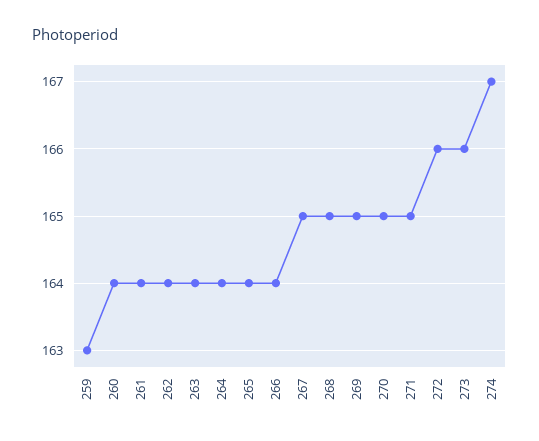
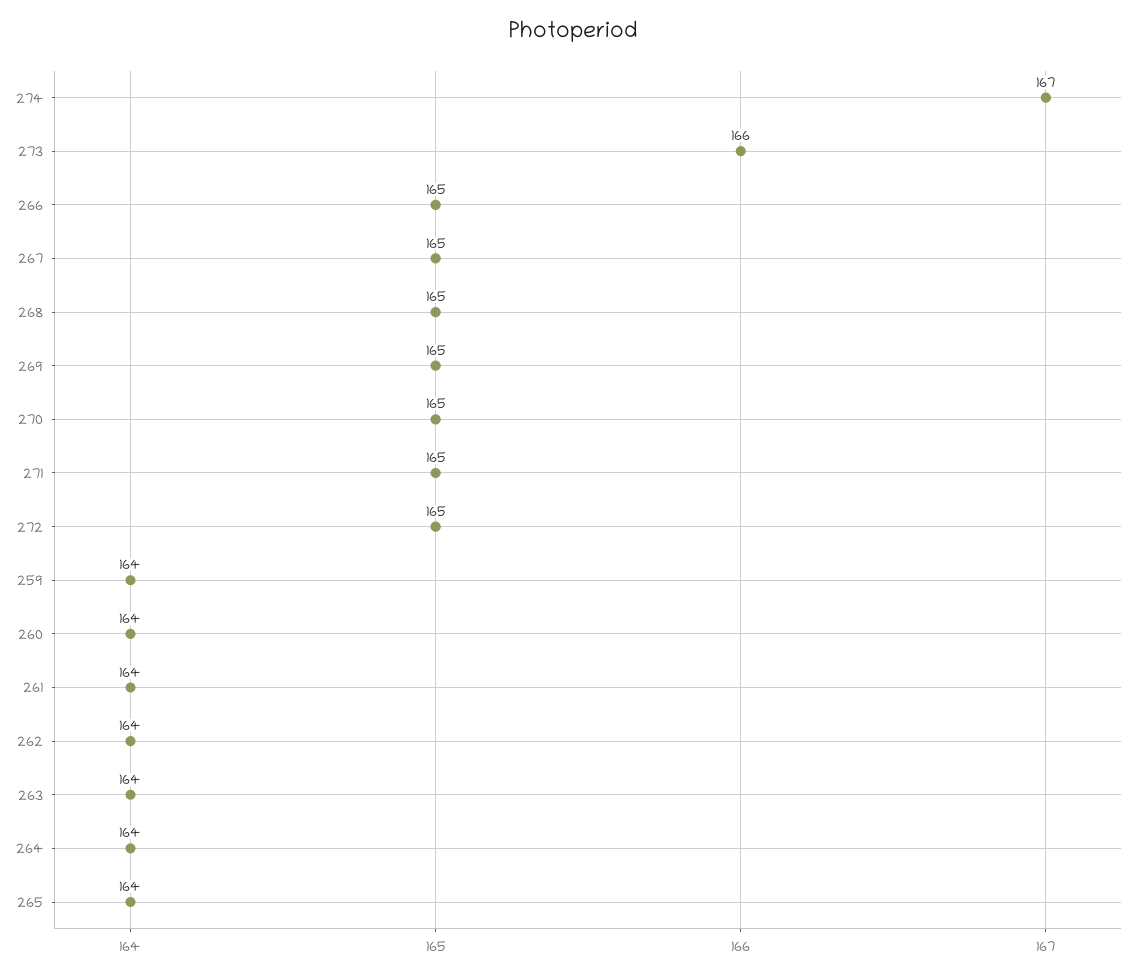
  {
-   "259": 163,
+   "259": 164,
    "260": 164,
    "261": 164,
    "262": 164,
    "263": 164,
    "264": 164,
    "265": 164,
-   "266": 164,
+   "266": 165,
    "267": 165,
    "268": 165,
    "269": 165,
    "270": 165,
    "271": 165,
-   "272": 166,
+   "272": 165,
    "273": 166,
    "274": 167
  }

